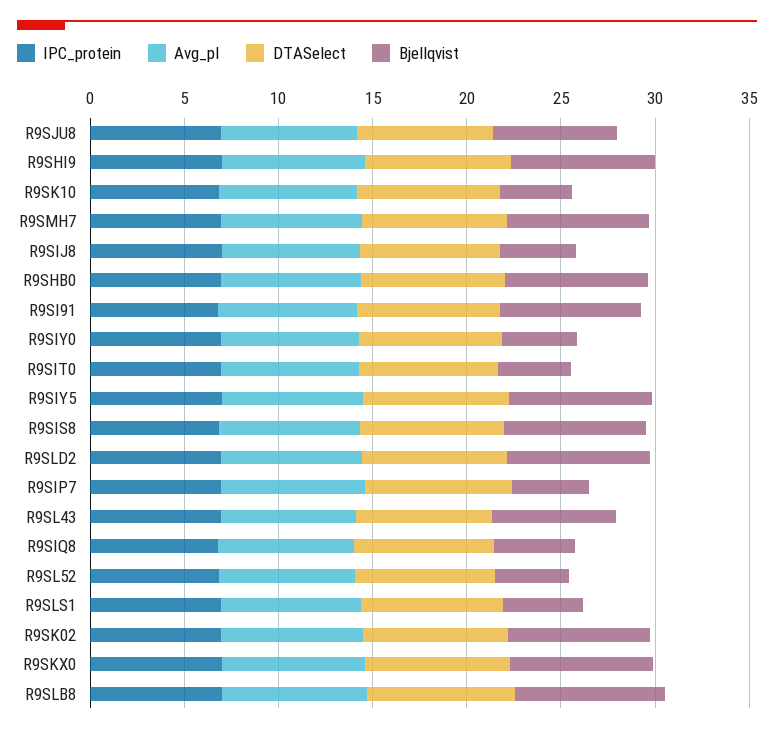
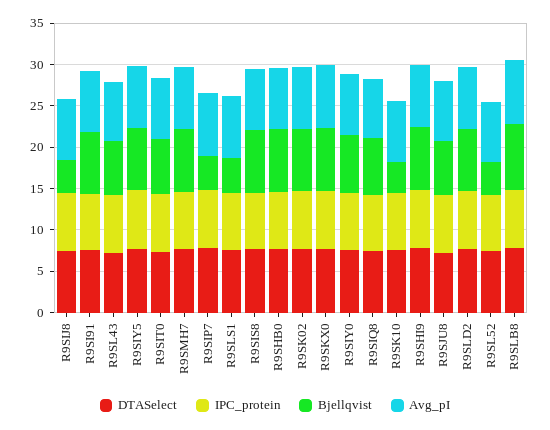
  {
    "IPC_protein": {
      "R9SJU8": 7,
      "R9SHI9": 7,
      "R9SK10": 7,
      "R9SMH7": 7,
      "R9SIJ8": 7,
      "R9SHB0": 7,
      "R9SI91": 7,
      "R9SIY0": 7,
      "R9SIT0": 7,
      "R9SIY5": 7,
      "R9SIS8": 7,
      "R9SLD2": 7,
      "R9SIP7": 7,
      "R9SL43": 7,
      "R9SIQ8": 7,
      "R9SL52": 7,
      "R9SLS1": 7,
      "R9SK02": 7,
      "R9SKX0": 7,
      "R9SLB8": 7
    },
    "Avg_pI": {
      "R9SJU8": 7,
      "R9SHI9": 8,
      "R9SK10": 7,
      "R9SMH7": 7,
      "R9SIJ8": 7,
      "R9SHB0": 7,
      "R9SI91": 7,
      "R9SIY0": 7,
      "R9SIT0": 7,
      "R9SIY5": 7,
      "R9SIS8": 7,
      "R9SLD2": 8,
      "R9SIP7": 8,
      "R9SL43": 7,
      "R9SIQ8": 7,
      "R9SL52": 7,
      "R9SLS1": 7,
      "R9SK02": 8,
      "R9SKX0": 8,
      "R9SLB8": 8
    },
    "DTASelect": {
      "R9SJU8": 7,
      "R9SHI9": 8,
      "R9SK10": 8,
      "R9SMH7": 8,
      "R9SIJ8": 7,
      "R9SHB0": 8,
      "R9SI91": 8,
      "R9SIY0": 8,
      "R9SIT0": 7,
      "R9SIY5": 8,
      "R9SIS8": 8,
      "R9SLD2": 8,
      "R9SIP7": 8,
      "R9SL43": 7,
      "R9SIQ8": 7,
      "R9SL52": 7,
      "R9SLS1": 8,
      "R9SK02": 8,
      "R9SKX0": 8,
      "R9SLB8": 8
    },
    "Bjellqvist": {
      "R9SJU8": 7,
      "R9SHI9": 8,
      "R9SK10": 4,
      "R9SMH7": 8,
      "R9SIJ8": 4,
      "R9SHB0": 8,
      "R9SI91": 7,
-     "R9SIY0": 4,
+     "R9SIY0": 7,
-     "R9SIT0": 4,
+     "R9SIT0": 7,
      "R9SIY5": 8,
      "R9SIS8": 8,
      "R9SLD2": 8,
      "R9SIP7": 4,
      "R9SL43": 7,
-     "R9SIQ8": 4,
+     "R9SIQ8": 7,
      "R9SL52": 4,
      "R9SLS1": 4,
      "R9SK02": 8,
      "R9SKX0": 8,
      "R9SLB8": 8
    }
  }

